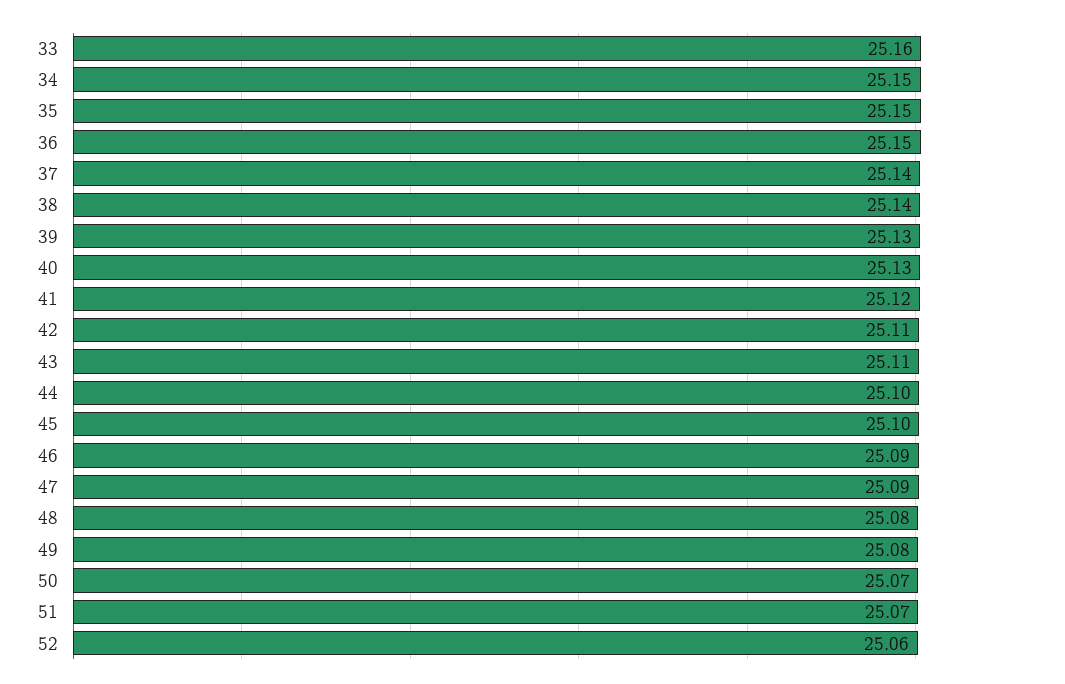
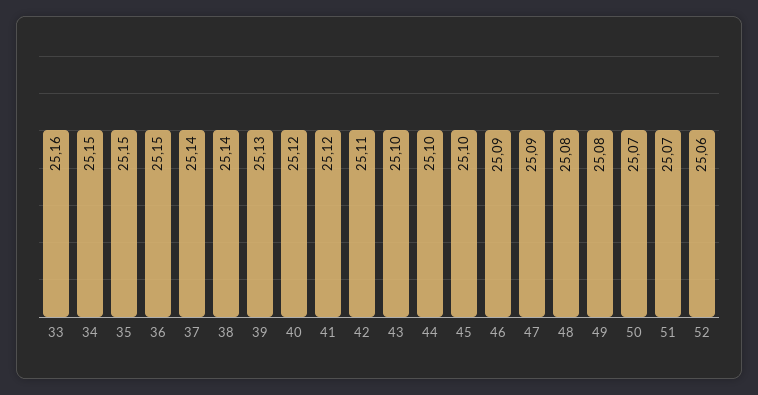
  {
    "33": 25.16,
    "34": 25.15,
    "35": 25.15,
    "36": 25.15,
    "37": 25.14,
    "38": 25.14,
    "39": 25.13,
-   "40": 25.13,
+   "40": 25.12,
    "41": 25.12,
    "42": 25.11,
-   "43": 25.11,
+   "43": 25.1,
    "44": 25.1,
    "45": 25.1,
    "46": 25.09,
    "47": 25.09,
    "48": 25.08,
    "49": 25.08,
    "50": 25.07,
    "51": 25.07,
    "52": 25.06
  }

